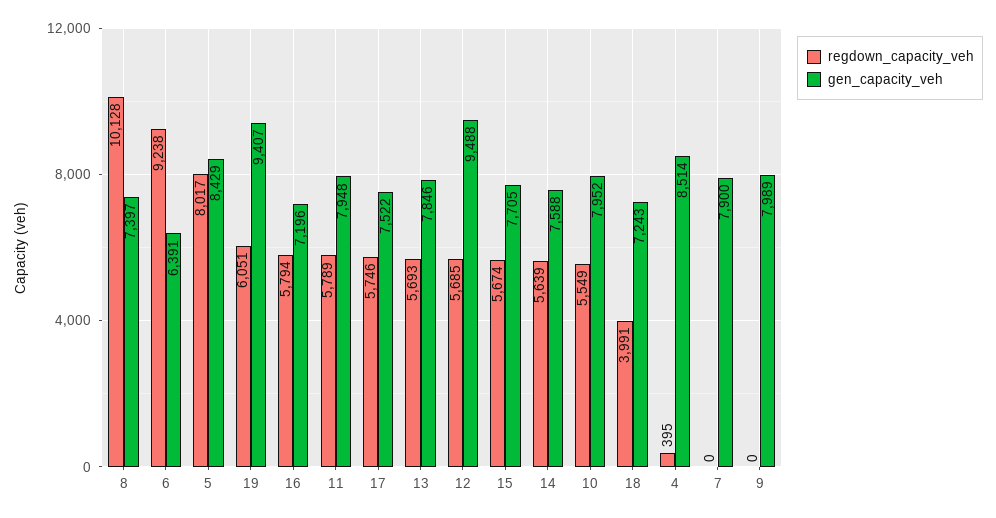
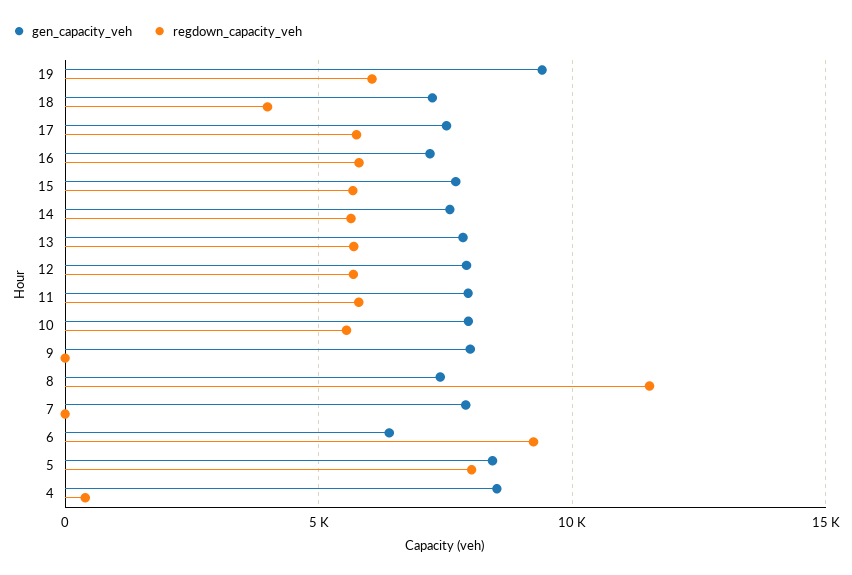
  {
    "regdown_capacity_veh": {
-     "8": 10128,
+     "8": 11500,
      "6": 9238,
      "5": 8017,
      "19": 6051,
      "16": 5794,
      "11": 5789,
      "17": 5746,
      "13": 5693,
      "12": 5685,
      "15": 5674,
      "14": 5639,
      "10": 5549,
      "18": 3991,
      "4": 395,
      "7": 0,
      "9": 0
    },
    "gen_capacity_veh": {
      "8": 7397,
      "6": 6391,
      "5": 8429,
      "19": 9407,
      "16": 7196,
      "11": 7948,
      "17": 7522,
      "13": 7846,
-     "12": 9488,
+     "12": 8000,
      "15": 7705,
      "14": 7588,
      "10": 7952,
      "18": 7243,
      "4": 8514,
      "7": 7900,
      "9": 7989
    }
  }

